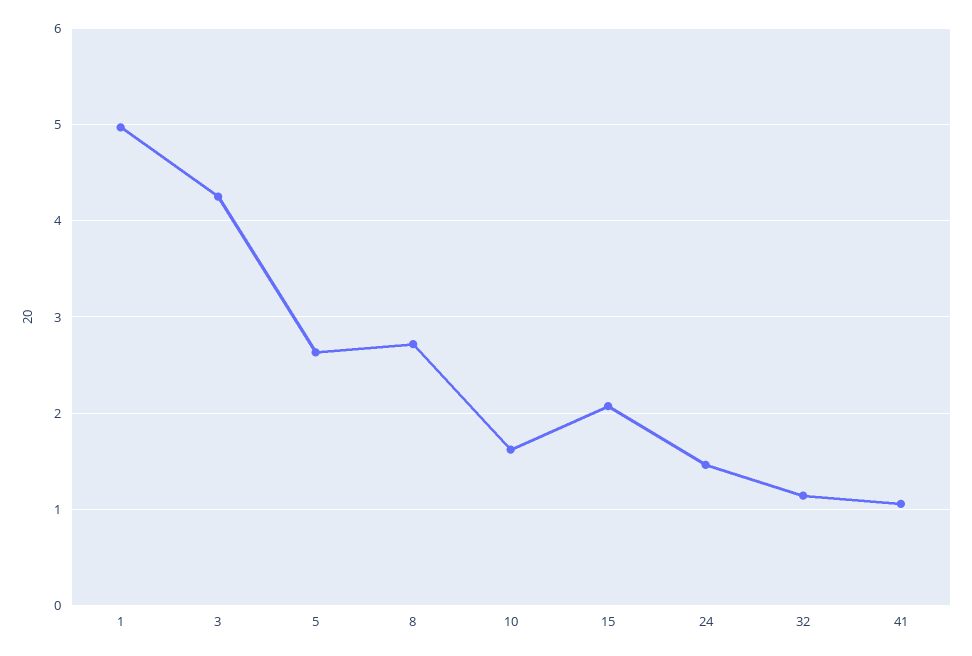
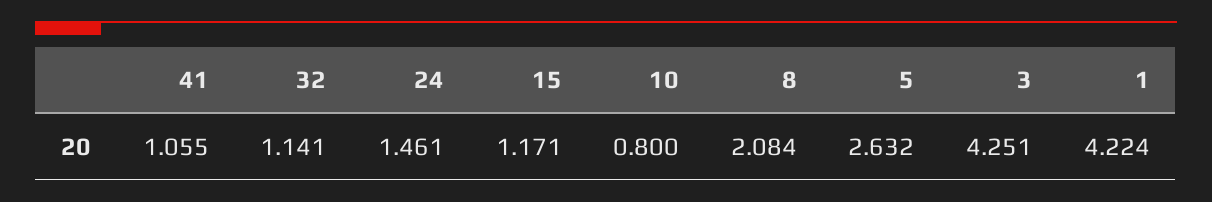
  {
-   "1": 5,
+   "1": 4.224,
    "3": 4.251,
    "5": 2.632,
-   "8": 2.7,
+   "8": 2.084,
-   "10": 1.6,
+   "10": 0.8,
-   "15": 2.1,
+   "15": 1.171,
    "24": 1.461,
    "32": 1.141,
    "41": 1.055
  }

